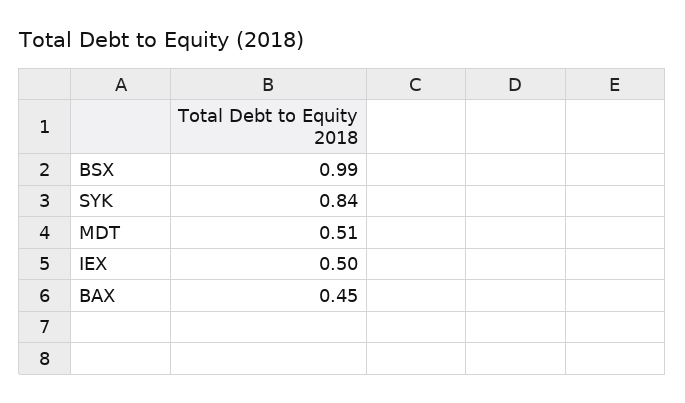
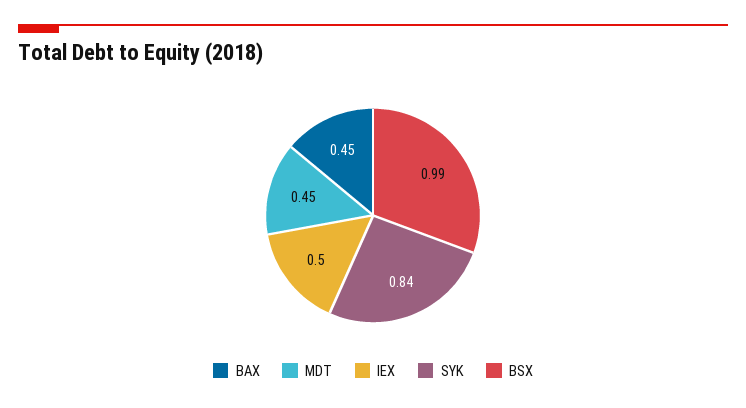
  {
    "BSX": 0.99,
    "SYK": 0.84,
-   "MDT": 0.51,
+   "MDT": 0.45,
    "IEX": 0.5,
    "BAX": 0.45
  }

